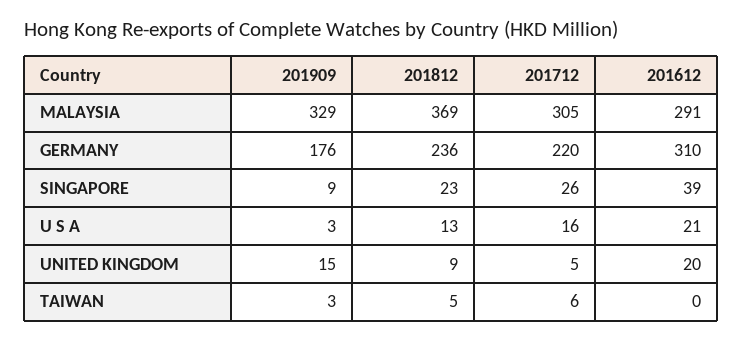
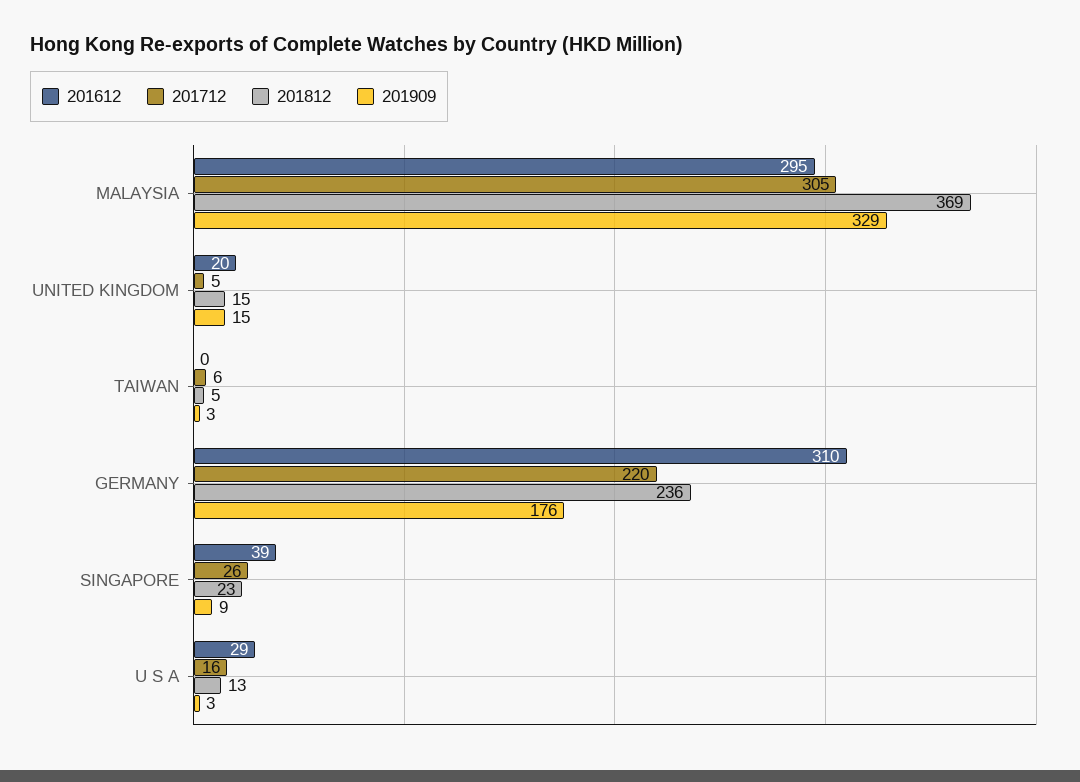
  {
    "201909": {
      "MALAYSIA": 329,
      "GERMANY": 176,
      "SINGAPORE": 9,
      "U S A": 3,
      "UNITED KINGDOM": 15,
      "TAIWAN": 3
    },
    "201812": {
      "MALAYSIA": 369,
      "GERMANY": 236,
      "SINGAPORE": 23,
      "U S A": 13,
-     "UNITED KINGDOM": 9,
+     "UNITED KINGDOM": 15,
      "TAIWAN": 5
    },
    "201712": {
      "MALAYSIA": 305,
      "GERMANY": 220,
      "SINGAPORE": 26,
      "U S A": 16,
      "UNITED KINGDOM": 5,
      "TAIWAN": 6
    },
    "201612": {
-     "MALAYSIA": 291,
+     "MALAYSIA": 295,
      "GERMANY": 310,
      "SINGAPORE": 39,
-     "U S A": 21,
+     "U S A": 29,
      "UNITED KINGDOM": 20,
      "TAIWAN": 0
    }
  }

